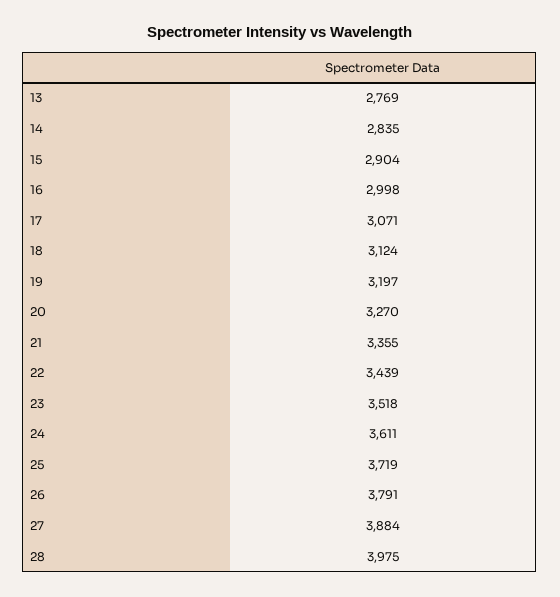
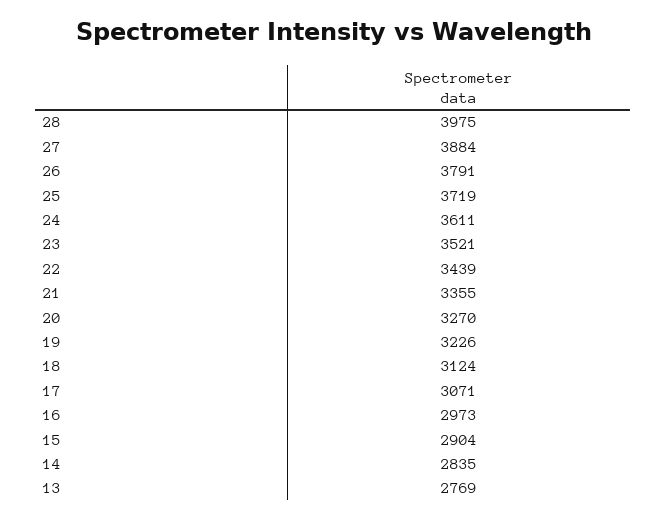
  {
    "13": 2769,
    "14": 2835,
    "15": 2904,
-   "16": 2998,
+   "16": 2973,
    "17": 3071,
    "18": 3124,
-   "19": 3197,
+   "19": 3226,
    "20": 3270,
    "21": 3355,
    "22": 3439,
-   "23": 3518,
+   "23": 3521,
    "24": 3611,
    "25": 3719,
    "26": 3791,
    "27": 3884,
    "28": 3975
  }

